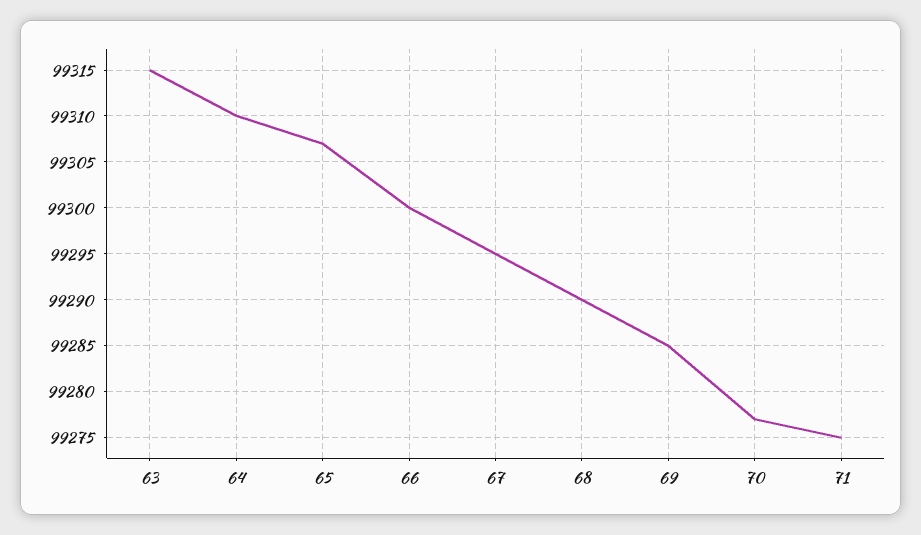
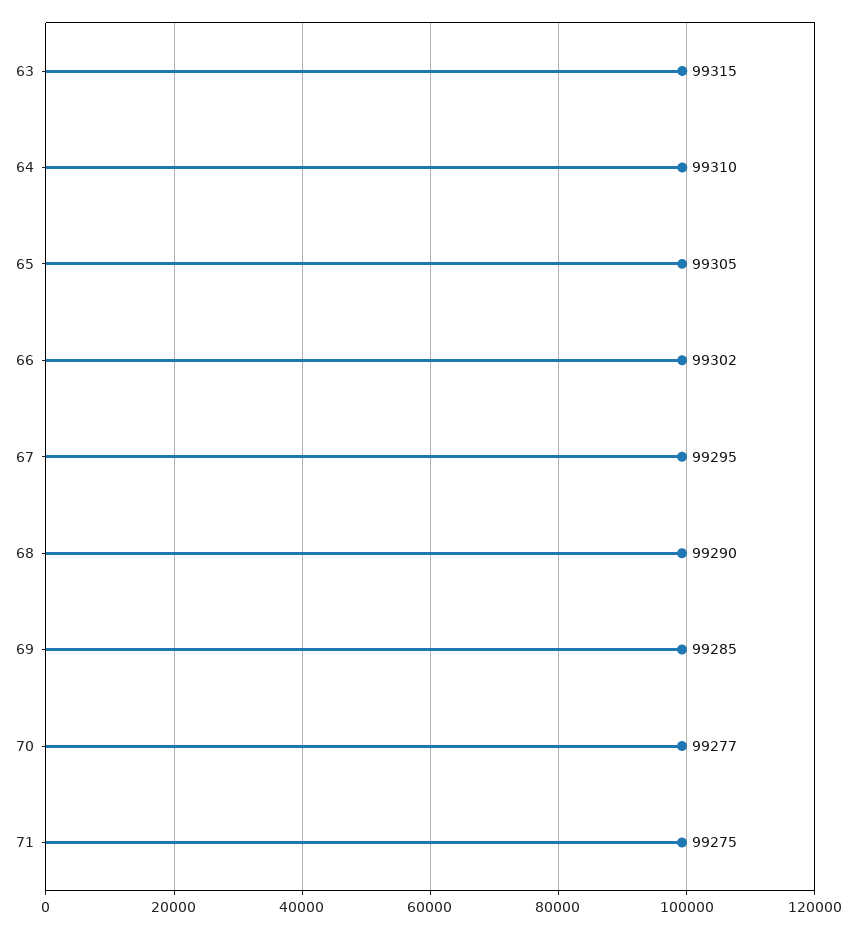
  {
    "63": 99315,
    "64": 99310,
-   "65": 99307,
+   "65": 99305,
-   "66": 99300,
+   "66": 99302,
    "67": 99295,
    "68": 99290,
    "69": 99285,
    "70": 99277,
    "71": 99275
  }

